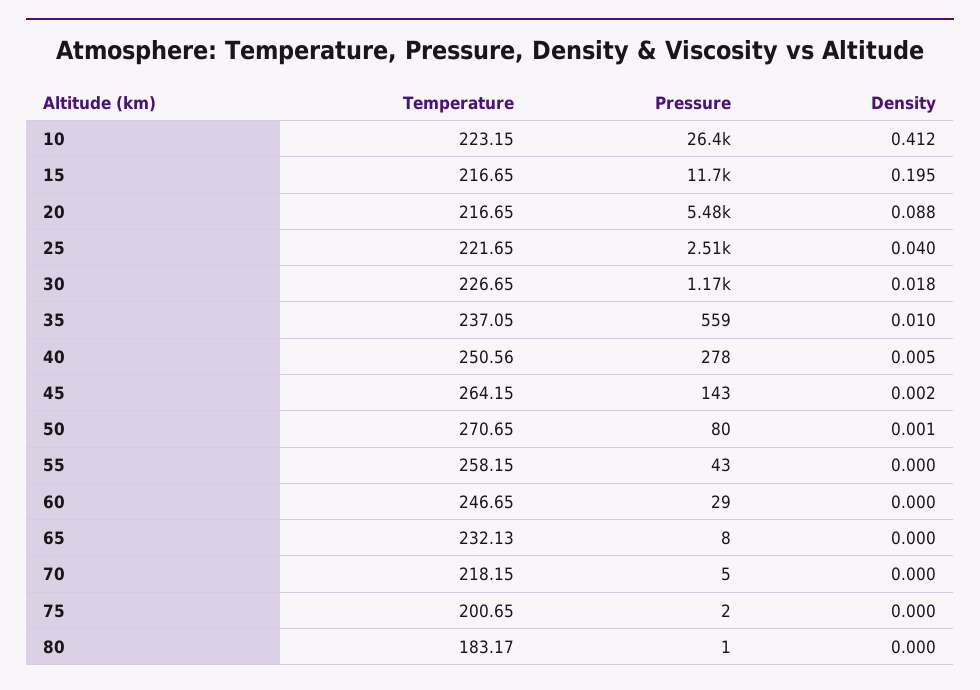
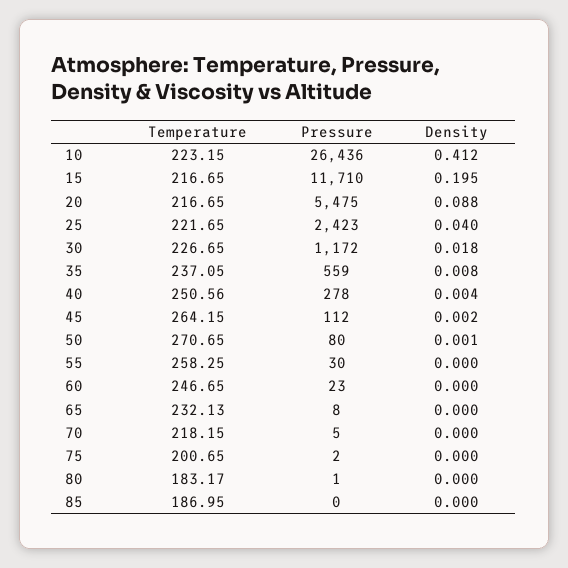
  {
    "Temperature": {
      "10": 223.15,
      "15": 216.65,
      "20": 216.65,
      "25": 221.65,
      "30": 226.65,
      "35": 237.05,
      "40": 250.56,
      "45": 264.15,
      "50": 270.65,
-     "55": 258.15,
+     "55": 258.25,
      "60": 246.65,
      "65": 232.13,
      "70": 218.15,
      "75": 200.65,
-     "80": 183.17
+     "80": 183.17,
+     "85": 186.95
    },
    "Pressure": {
      "10": 26436,
      "15": 11710,
      "20": 5475,
-     "25": 2510,
+     "25": 2423,
      "30": 1172,
      "35": 559,
      "40": 278,
-     "45": 143,
+     "45": 112,
      "50": 80,
-     "55": 43,
+     "55": 30,
-     "60": 29,
+     "60": 23,
      "65": 8,
      "70": 5,
      "75": 2,
-     "80": 1
+     "80": 1,
+     "85": 0
    },
    "Density": {
      "10": 0.412,
      "15": 0.195,
      "20": 0.088,
      "25": 0.04,
      "30": 0.018,
-     "35": 0.01,
+     "35": 0.008,
-     "40": 0.005,
+     "40": 0.004,
      "45": 0.002,
      "50": 0.001,
      "55": 0,
      "60": 0,
      "65": 0,
      "70": 0,
      "75": 0,
-     "80": 0
+     "80": 0,
+     "85": 0
    }
  }

